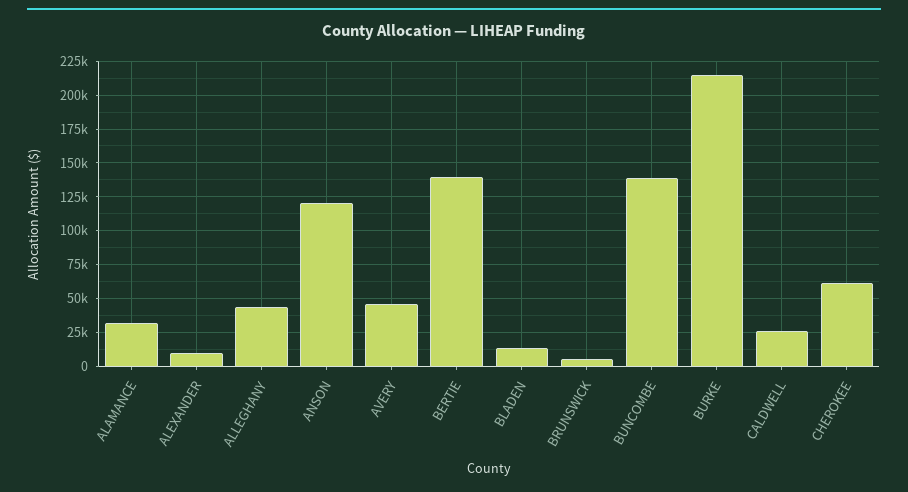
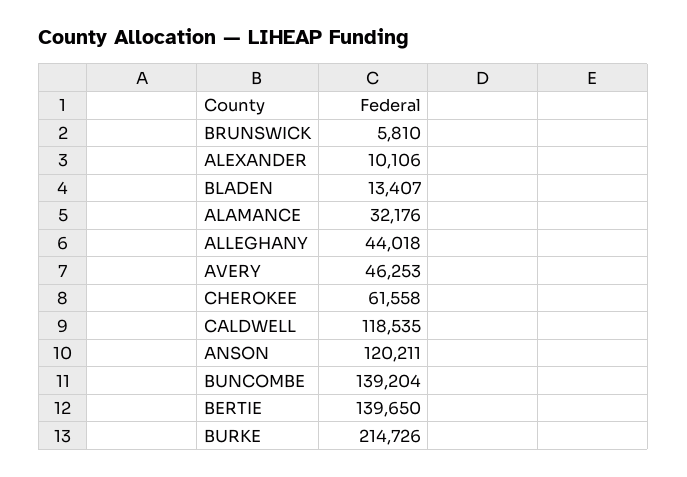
  {
    "ALAMANCE": 32176,
    "ALEXANDER": 10106,
    "ALLEGHANY": 44018,
    "ANSON": 120211,
    "AVERY": 46253,
    "BERTIE": 139650,
    "BLADEN": 13407,
    "BRUNSWICK": 5810,
    "BUNCOMBE": 139204,
    "BURKE": 214726,
-   "CALDWELL": 25000,
+   "CALDWELL": 118535,
    "CHEROKEE": 61558
  }

